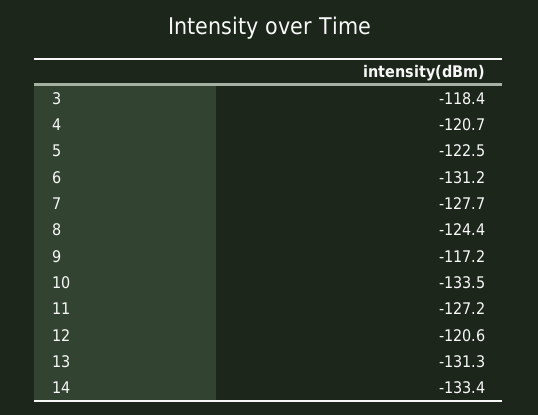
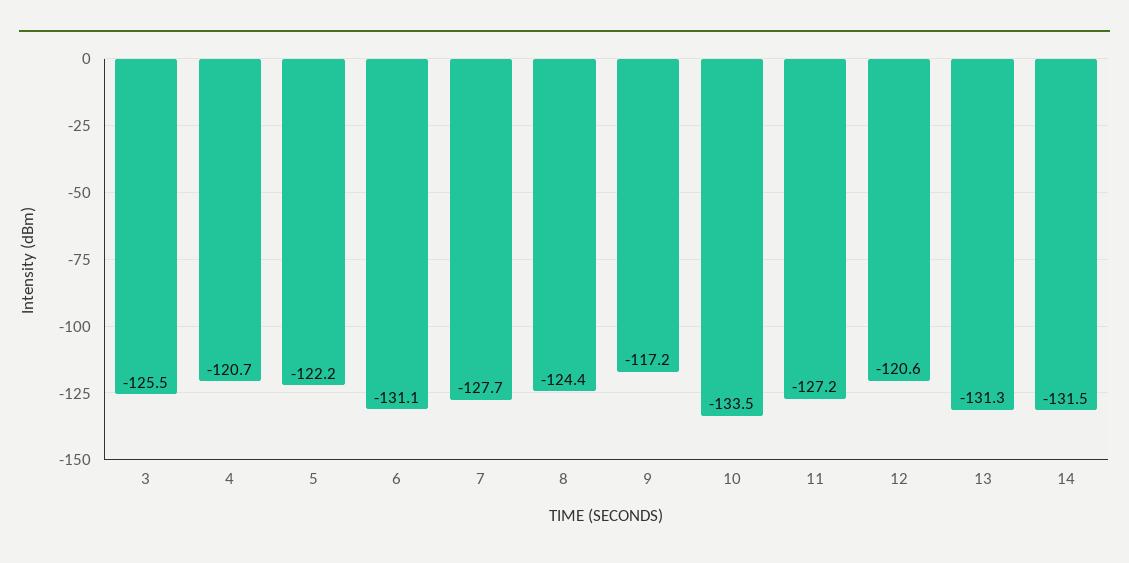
  {
-   "3": -118.4,
+   "3": -125.5,
    "4": -120.7,
-   "5": -122.5,
+   "5": -122.2,
-   "6": -131.2,
+   "6": -131.1,
    "7": -127.7,
    "8": -124.4,
    "9": -117.2,
    "10": -133.5,
    "11": -127.2,
    "12": -120.6,
    "13": -131.3,
-   "14": -133.4
+   "14": -131.5
  }

